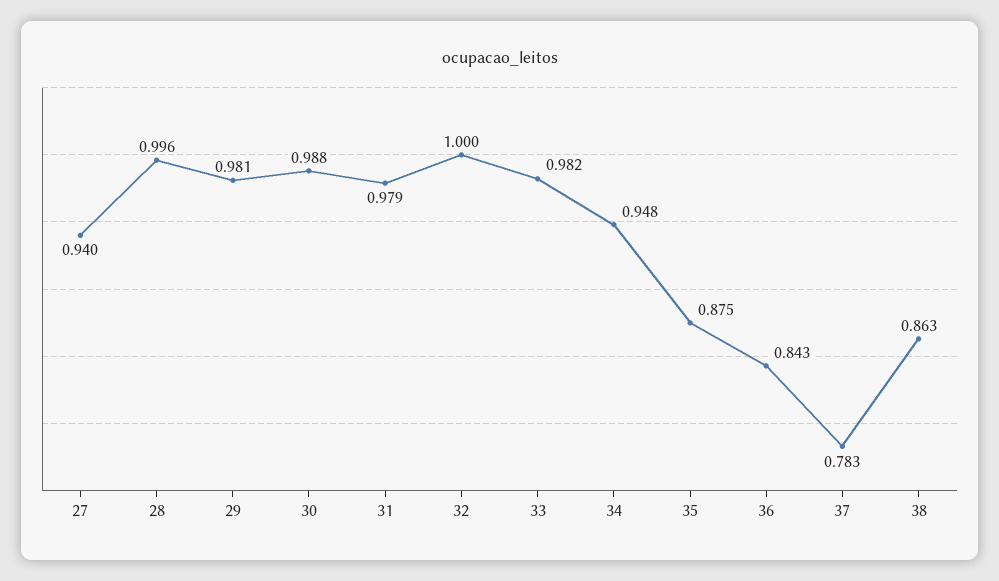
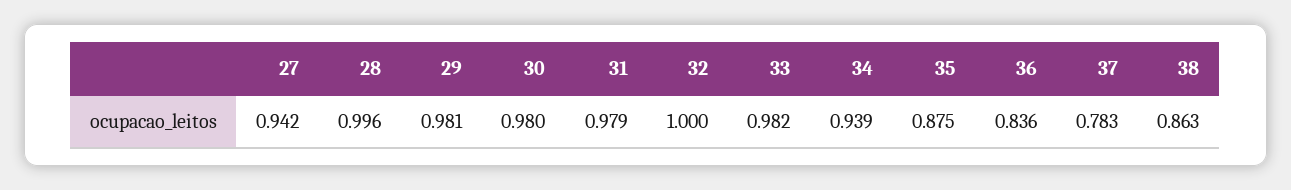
  {
-   "27": 0.94,
+   "27": 0.942,
    "28": 0.996,
    "29": 0.981,
-   "30": 0.988,
+   "30": 0.98,
    "31": 0.979,
    "32": 1,
    "33": 0.982,
-   "34": 0.948,
+   "34": 0.939,
    "35": 0.875,
-   "36": 0.843,
+   "36": 0.836,
    "37": 0.783,
    "38": 0.863
  }

